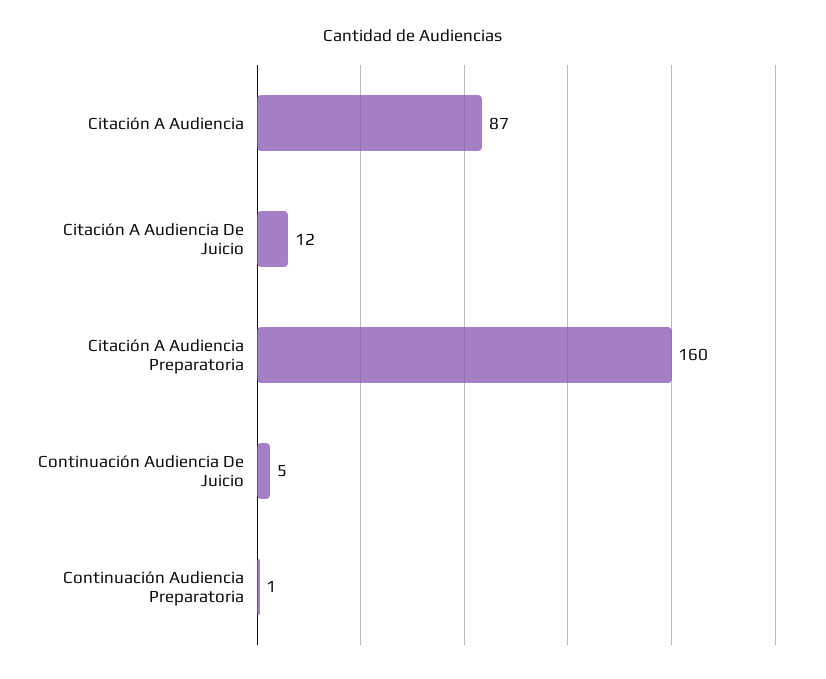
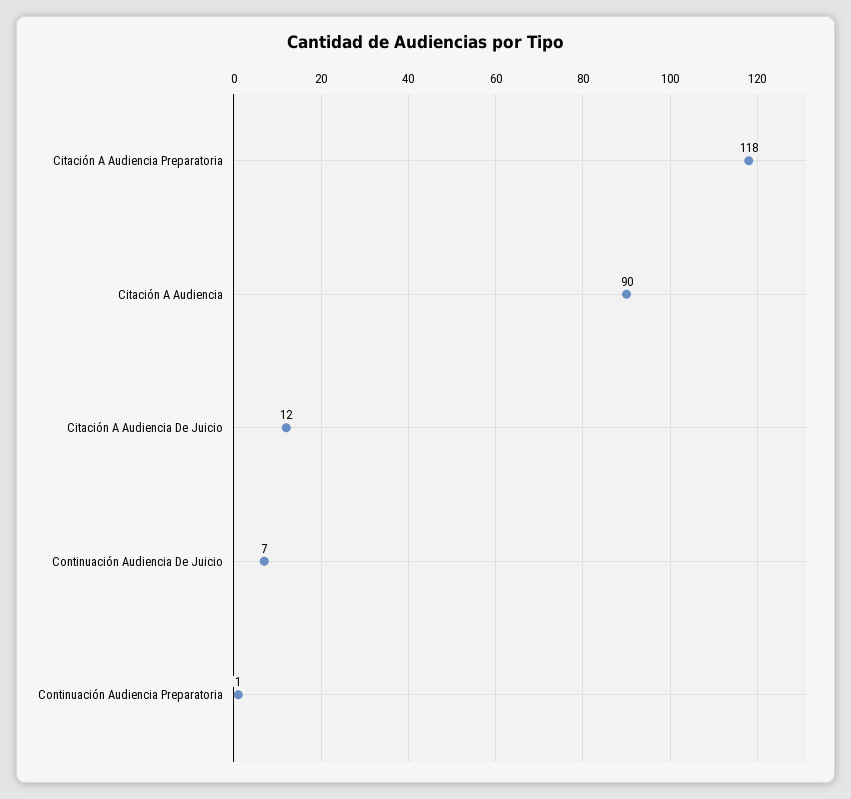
  {
-   "Citación A Audiencia": 87,
+   "Citación A Audiencia": 90,
    "Citación A Audiencia De Juicio": 12,
-   "Citación A Audiencia Preparatoria": 160,
+   "Citación A Audiencia Preparatoria": 118,
-   "Continuación Audiencia De Juicio": 5,
+   "Continuación Audiencia De Juicio": 7,
    "Continuación Audiencia Preparatoria": 1
  }

